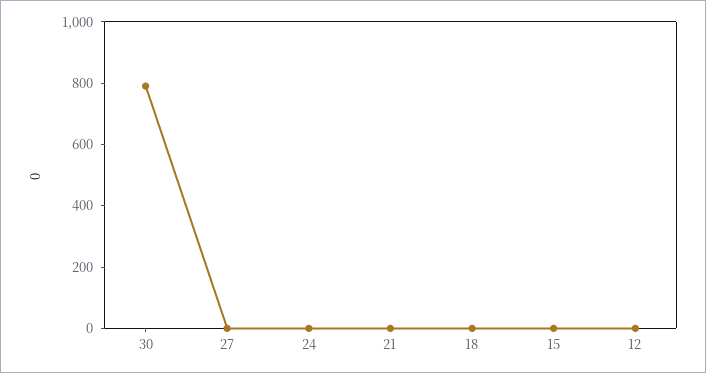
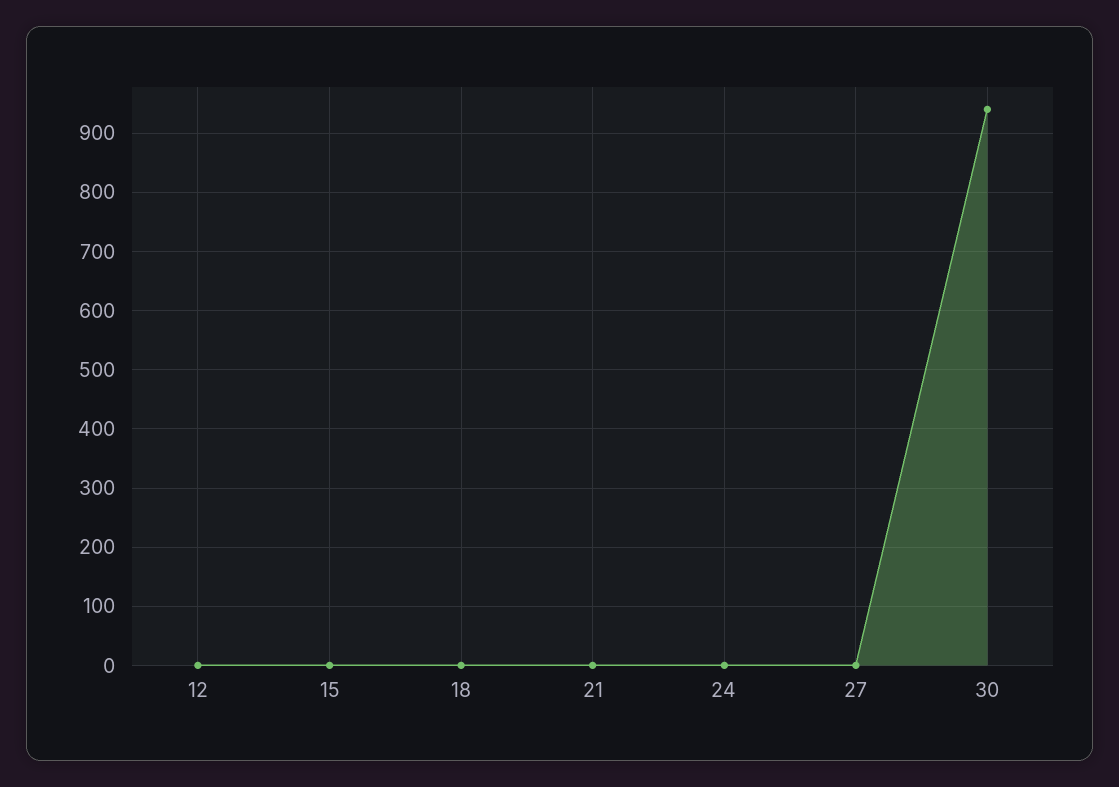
  {
-   "30": 800,
+   "30": 940,
    "27": 0,
    "24": 0,
    "21": 0,
    "18": 0,
    "15": 0,
    "12": 0
  }

